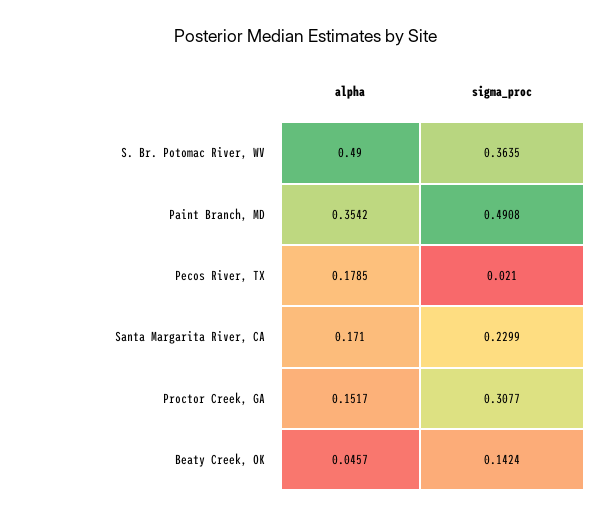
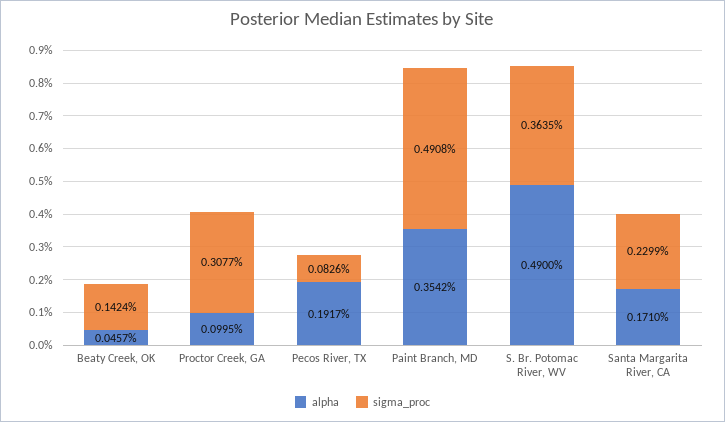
  {
    "alpha": {
      "S. Br. Potomac River, WV": 0.49,
      "Paint Branch, MD": 0.3542,
-     "Pecos River, TX": 0.1785,
+     "Pecos River, TX": 0.1917,
      "Santa Margarita River, CA": 0.171,
-     "Proctor Creek, GA": 0.1517,
+     "Proctor Creek, GA": 0.0995,
      "Beaty Creek, OK": 0.0457
    },
    "sigma_proc": {
      "S. Br. Potomac River, WV": 0.3635,
      "Paint Branch, MD": 0.4908,
-     "Pecos River, TX": 0.021,
+     "Pecos River, TX": 0.0826,
      "Santa Margarita River, CA": 0.2299,
      "Proctor Creek, GA": 0.3077,
      "Beaty Creek, OK": 0.1424
    }
  }

